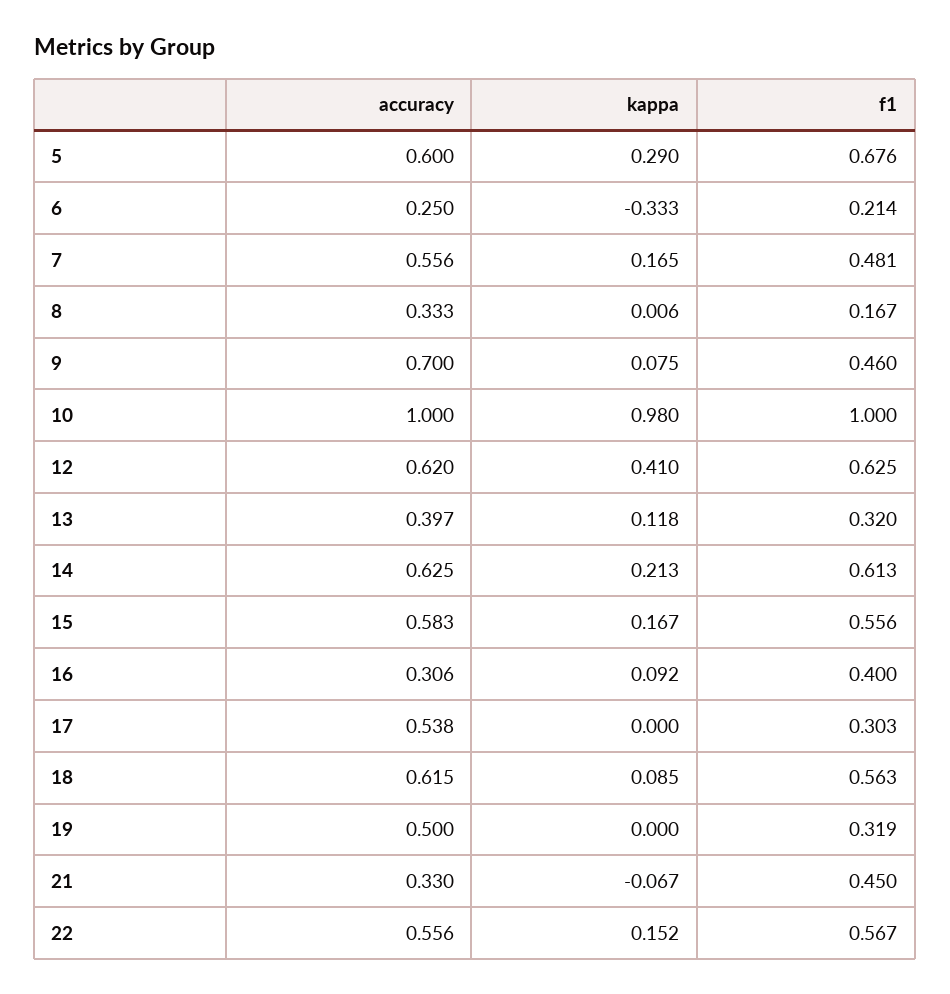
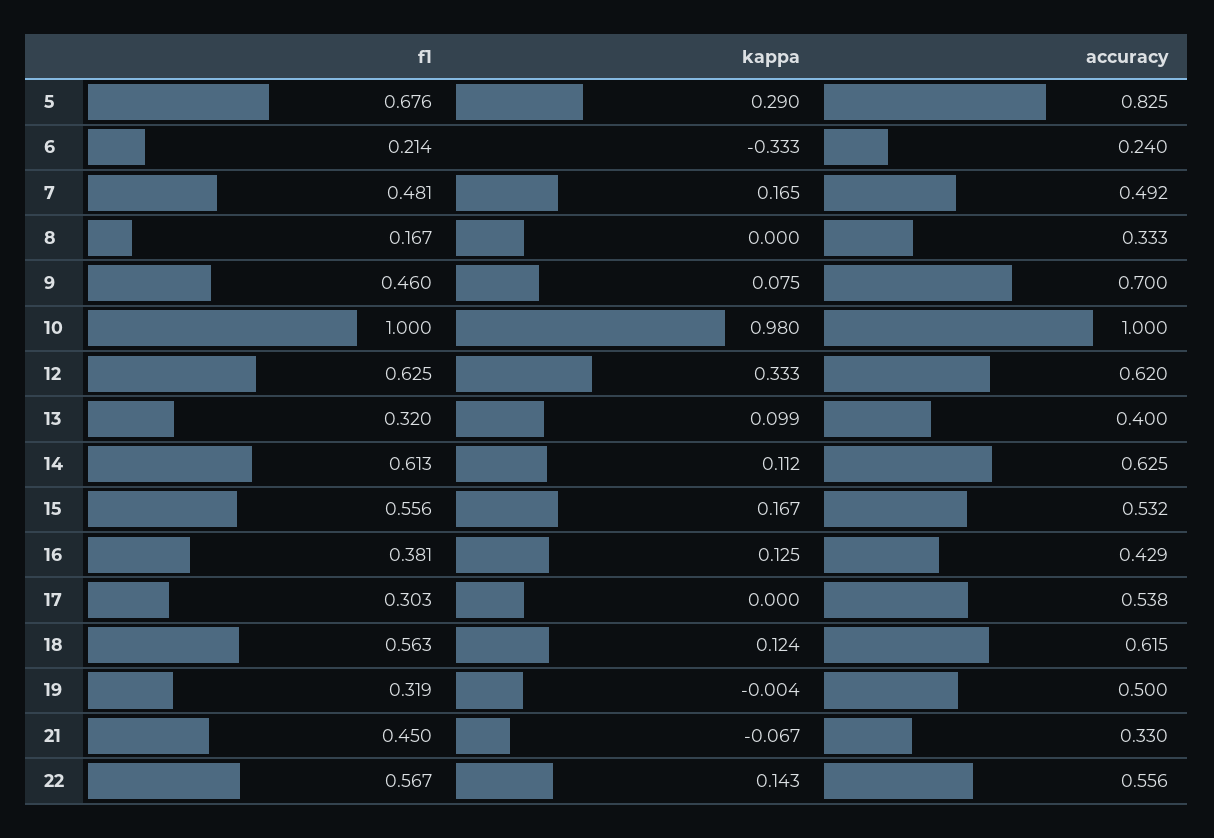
  {
    "accuracy": {
-     "5": 0.6,
+     "5": 0.825,
-     "6": 0.25,
+     "6": 0.24,
-     "7": 0.556,
+     "7": 0.492,
      "8": 0.333,
      "9": 0.7,
      "10": 1,
      "12": 0.62,
-     "13": 0.397,
+     "13": 0.4,
      "14": 0.625,
-     "15": 0.583,
+     "15": 0.532,
-     "16": 0.306,
+     "16": 0.429,
      "17": 0.538,
      "18": 0.615,
      "19": 0.5,
      "21": 0.33,
      "22": 0.556
    },
    "kappa": {
      "5": 0.29,
      "6": -0.333,
      "7": 0.165,
-     "8": 0.006,
+     "8": 0,
      "9": 0.075,
      "10": 0.98,
-     "12": 0.41,
+     "12": 0.333,
-     "13": 0.118,
+     "13": 0.099,
-     "14": 0.213,
+     "14": 0.112,
      "15": 0.167,
-     "16": 0.092,
+     "16": 0.125,
      "17": 0,
-     "18": 0.085,
+     "18": 0.124,
-     "19": 0,
+     "19": -0.004,
      "21": -0.067,
-     "22": 0.152
+     "22": 0.143
    },
    "f1": {
      "5": 0.676,
      "6": 0.214,
      "7": 0.481,
      "8": 0.167,
      "9": 0.46,
      "10": 1,
      "12": 0.625,
      "13": 0.32,
      "14": 0.613,
      "15": 0.556,
-     "16": 0.4,
+     "16": 0.381,
      "17": 0.303,
      "18": 0.563,
      "19": 0.319,
      "21": 0.45,
      "22": 0.567
    }
  }

